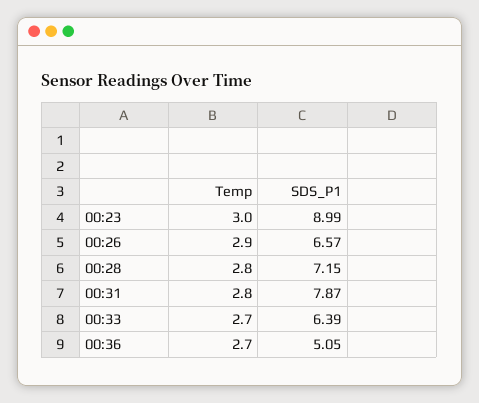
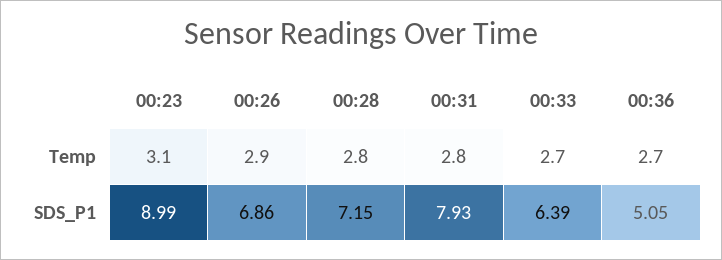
  {
    "Temp": {
-     "00:23": 3,
+     "00:23": 3.1,
      "00:26": 2.9,
      "00:28": 2.8,
      "00:31": 2.8,
      "00:33": 2.7,
      "00:36": 2.7
    },
    "SDS_P1": {
      "00:23": 8.99,
-     "00:26": 6.57,
+     "00:26": 6.86,
      "00:28": 7.15,
-     "00:31": 7.87,
+     "00:31": 7.93,
      "00:33": 6.39,
      "00:36": 5.05
    }
  }

